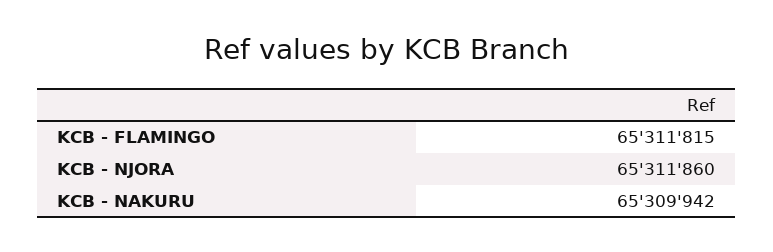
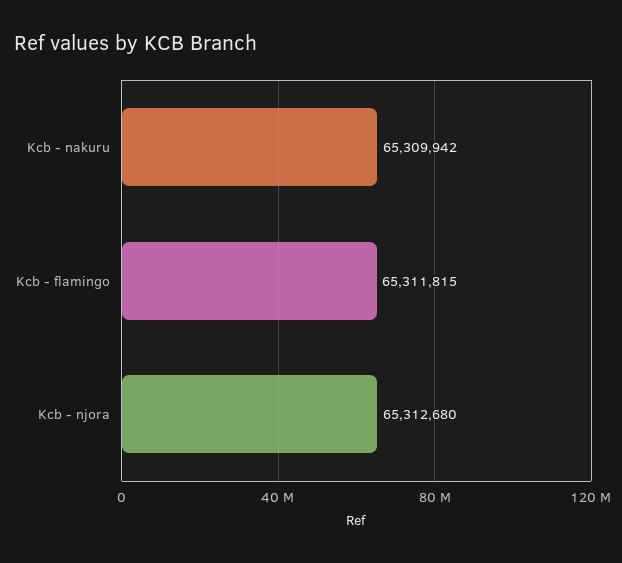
  {
    "KCB - FLAMINGO": 65311815,
-   "KCB - NJORA": 65311860,
+   "KCB - NJORA": 65312680,
    "KCB - NAKURU": 65309942
  }

